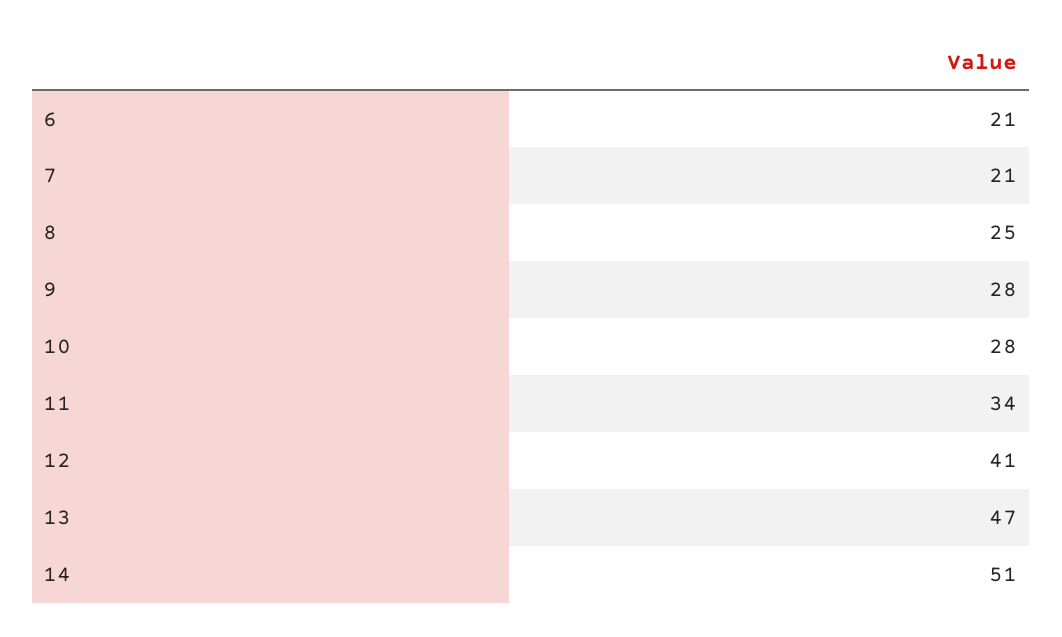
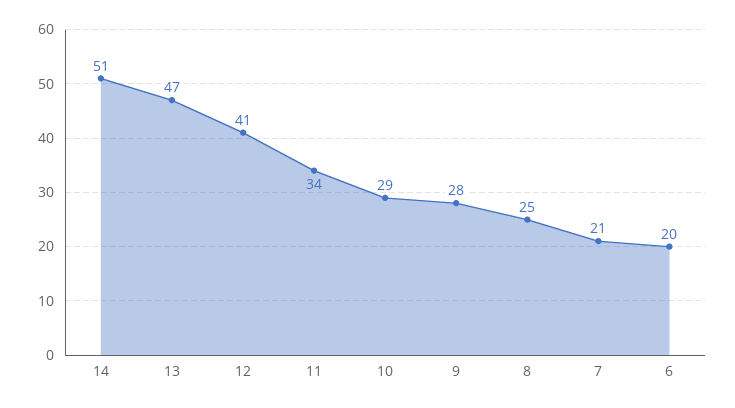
  {
-   "6": 21,
+   "6": 20,
    "7": 21,
    "8": 25,
    "9": 28,
-   "10": 28,
+   "10": 29,
    "11": 34,
    "12": 41,
    "13": 47,
    "14": 51
  }

